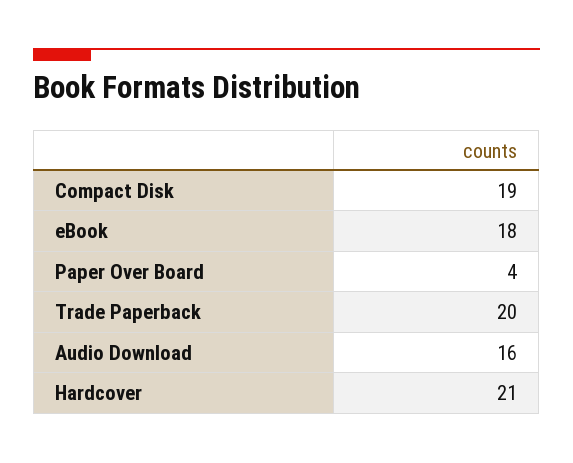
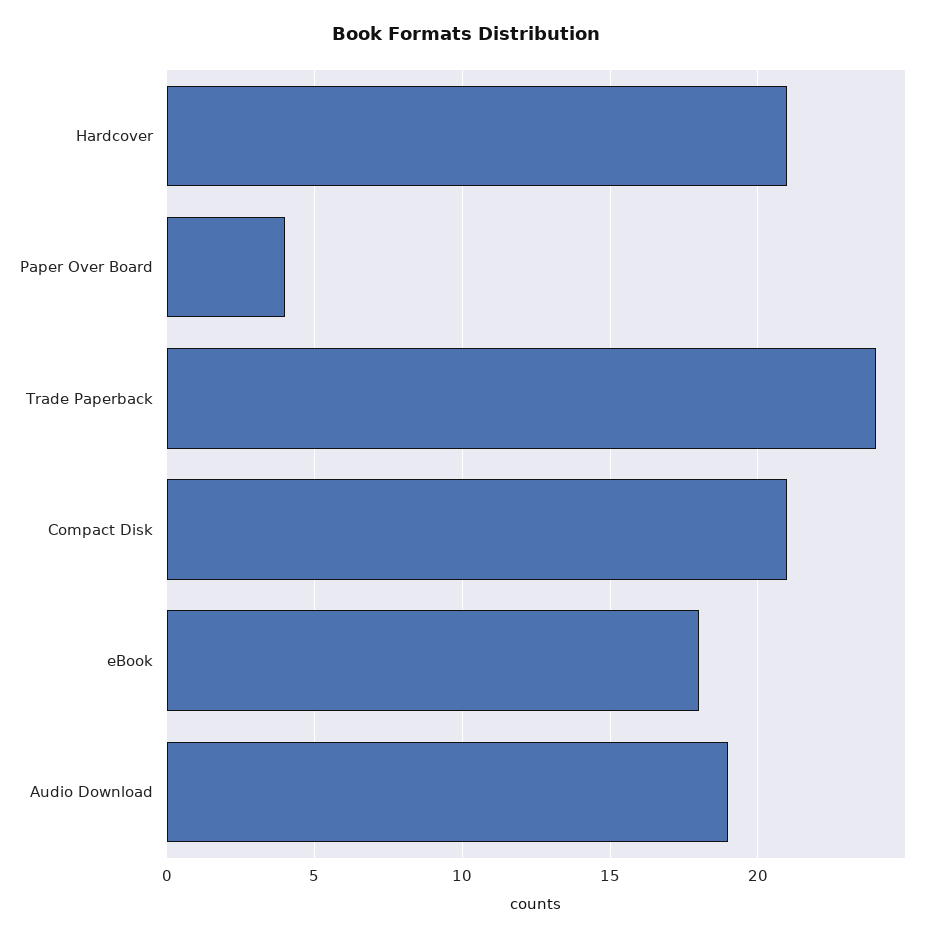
  {
-   "Compact Disk": 19,
+   "Compact Disk": 21,
    "eBook": 18,
    "Paper Over Board": 4,
-   "Trade Paperback": 20,
+   "Trade Paperback": 24,
-   "Audio Download": 16,
+   "Audio Download": 19,
    "Hardcover": 21
  }

